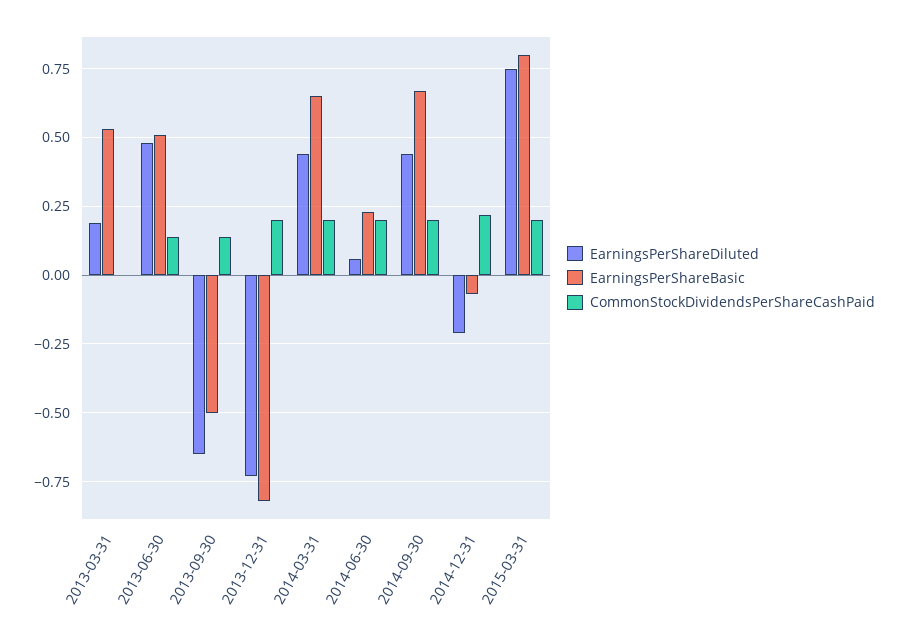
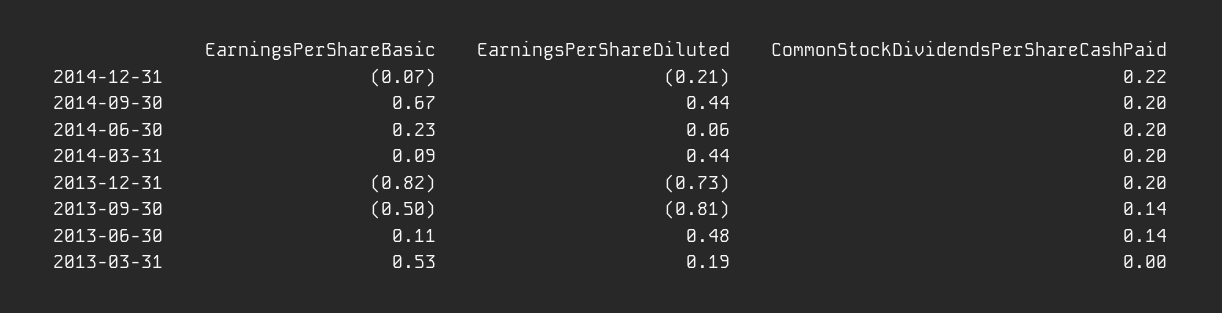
  {
    "EarningsPerShareDiluted": {
      "2013-03-31": 0.19,
      "2013-06-30": 0.48,
-     "2013-09-30": -0.65,
+     "2013-09-30": -0.81,
      "2013-12-31": -0.73,
      "2014-03-31": 0.44,
      "2014-06-30": 0.06,
      "2014-09-30": 0.44,
-     "2014-12-31": -0.21,
+     "2014-12-31": -0.21
-     "2015-03-31": 0.75
    },
    "EarningsPerShareBasic": {
      "2013-03-31": 0.53,
-     "2013-06-30": 0.5,
+     "2013-06-30": 0.11,
      "2013-09-30": -0.5,
      "2013-12-31": -0.82,
-     "2014-03-31": 0.65,
+     "2014-03-31": 0.09,
      "2014-06-30": 0.23,
      "2014-09-30": 0.67,
-     "2014-12-31": -0.07,
+     "2014-12-31": -0.07
-     "2015-03-31": 0.8
    },
    "CommonStockDividendsPerShareCashPaid": {
      "2013-03-31": 0,
      "2013-06-30": 0.14,
      "2013-09-30": 0.14,
      "2013-12-31": 0.2,
      "2014-03-31": 0.2,
      "2014-06-30": 0.2,
      "2014-09-30": 0.2,
-     "2014-12-31": 0.22,
+     "2014-12-31": 0.22
-     "2015-03-31": 0.2
    }
  }

